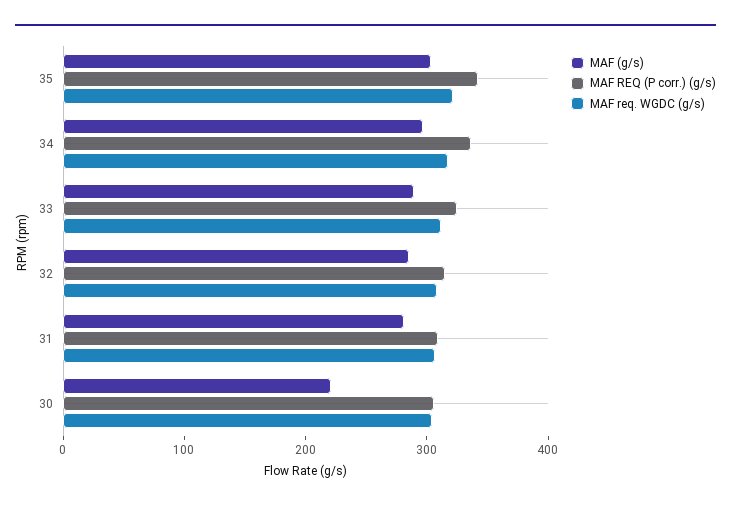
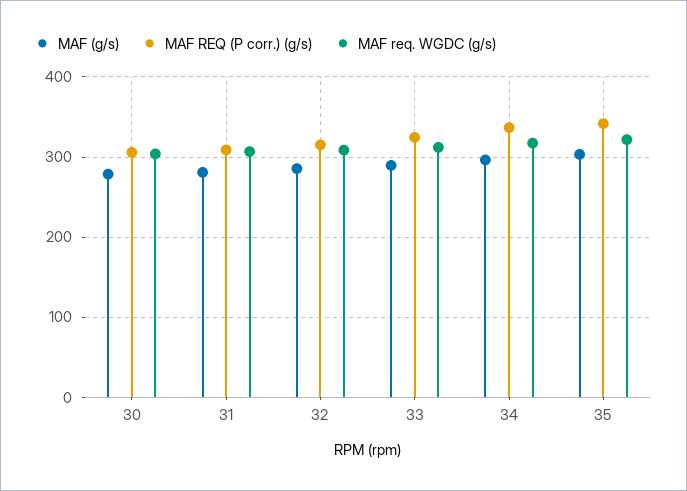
  {
    "MAF (g/s)": {
      "35": 300,
      "34": 300,
      "33": 290,
      "32": 290,
      "31": 280,
-     "30": 220
+     "30": 280
    },
    "MAF REQ (P corr.) (g/s)": {
      "35": 340,
      "34": 340,
      "33": 320,
      "32": 320,
      "31": 310,
      "30": 310
    },
    "MAF req. WGDC (g/s)": {
      "35": 320,
      "34": 320,
      "33": 310,
      "32": 310,
      "31": 310,
      "30": 300
    }
  }

